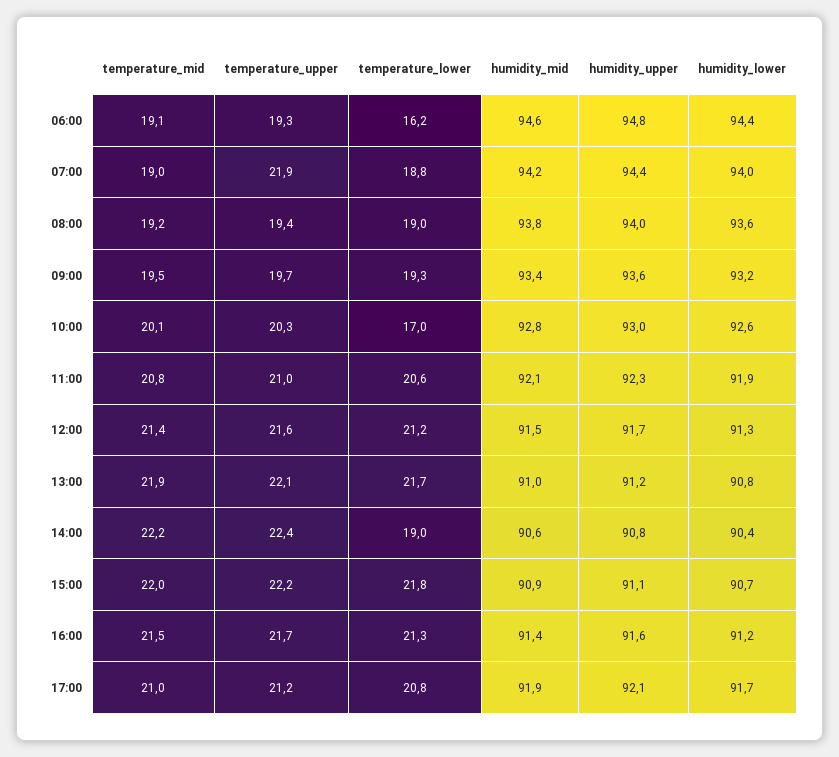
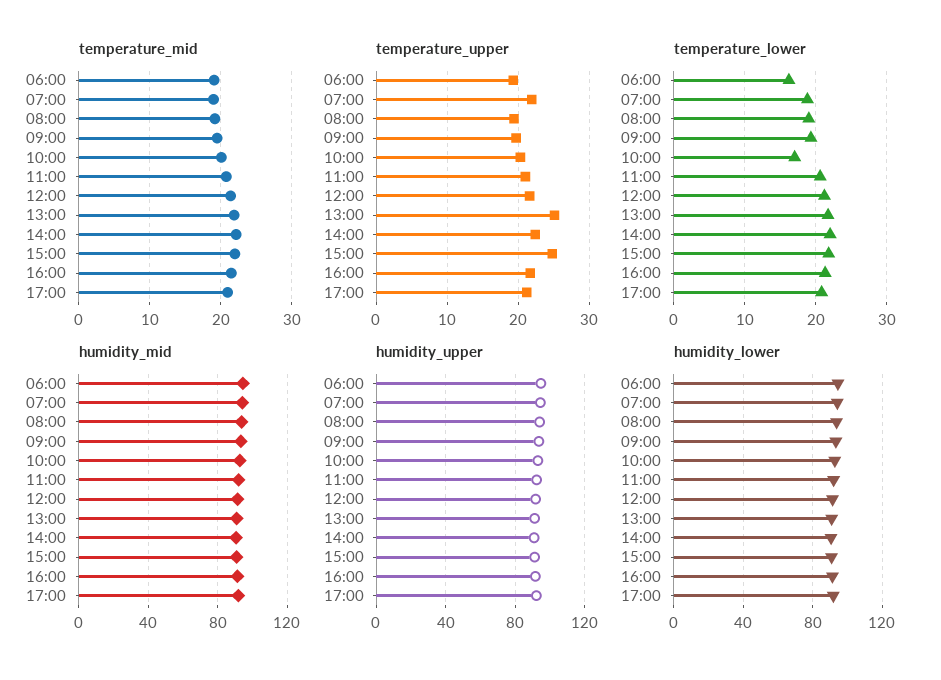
  {
    "temperature_mid": {
      "06:00": 19.1,
      "07:00": 19,
      "08:00": 19.2,
      "09:00": 19.5,
      "10:00": 20.1,
      "11:00": 20.8,
      "12:00": 21.4,
      "13:00": 21.9,
      "14:00": 22.2,
      "15:00": 22,
      "16:00": 21.5,
      "17:00": 21
    },
    "temperature_upper": {
      "06:00": 19.3,
      "07:00": 21.9,
      "08:00": 19.4,
      "09:00": 19.7,
      "10:00": 20.3,
      "11:00": 21,
      "12:00": 21.6,
-     "13:00": 22.1,
+     "13:00": 25,
      "14:00": 22.4,
-     "15:00": 22.2,
+     "15:00": 25,
      "16:00": 21.7,
      "17:00": 21.2
    },
    "temperature_lower": {
      "06:00": 16.2,
      "07:00": 18.8,
      "08:00": 19,
      "09:00": 19.3,
      "10:00": 17,
      "11:00": 20.6,
      "12:00": 21.2,
      "13:00": 21.7,
-     "14:00": 19,
+     "14:00": 22,
      "15:00": 21.8,
      "16:00": 21.3,
      "17:00": 20.8
    },
    "humidity_mid": {
      "06:00": 94.6,
      "07:00": 94.2,
      "08:00": 93.8,
      "09:00": 93.4,
      "10:00": 92.8,
      "11:00": 92.1,
      "12:00": 91.5,
      "13:00": 91,
      "14:00": 90.6,
      "15:00": 90.9,
      "16:00": 91.4,
      "17:00": 91.9
    },
    "humidity_upper": {
      "06:00": 94.8,
      "07:00": 94.4,
      "08:00": 94,
      "09:00": 93.6,
      "10:00": 93,
      "11:00": 92.3,
      "12:00": 91.7,
      "13:00": 91.2,
      "14:00": 90.8,
      "15:00": 91.1,
      "16:00": 91.6,
      "17:00": 92.1
    },
    "humidity_lower": {
      "06:00": 94.4,
      "07:00": 94,
      "08:00": 93.6,
      "09:00": 93.2,
      "10:00": 92.6,
      "11:00": 91.9,
      "12:00": 91.3,
      "13:00": 90.8,
      "14:00": 90.4,
      "15:00": 90.7,
      "16:00": 91.2,
      "17:00": 91.7
    }
  }

